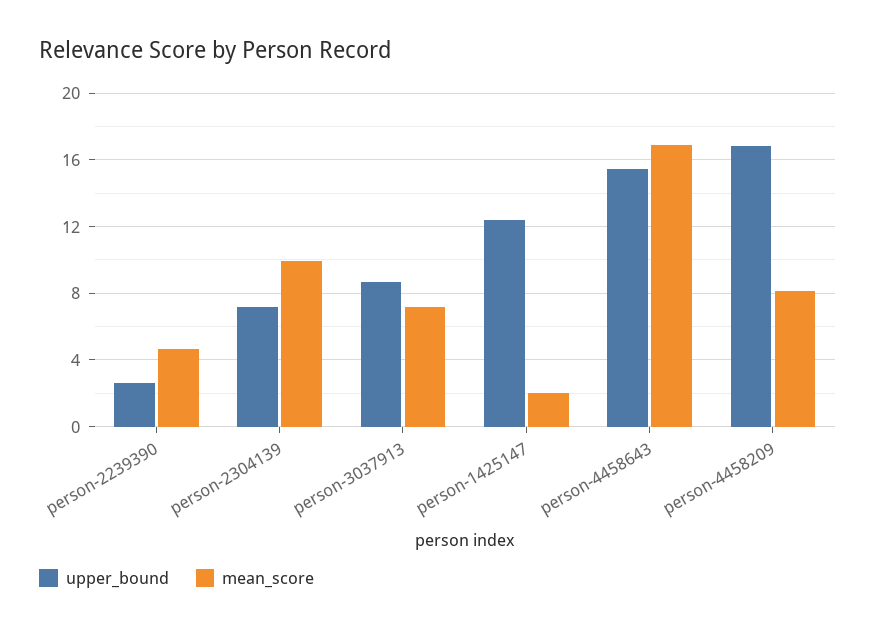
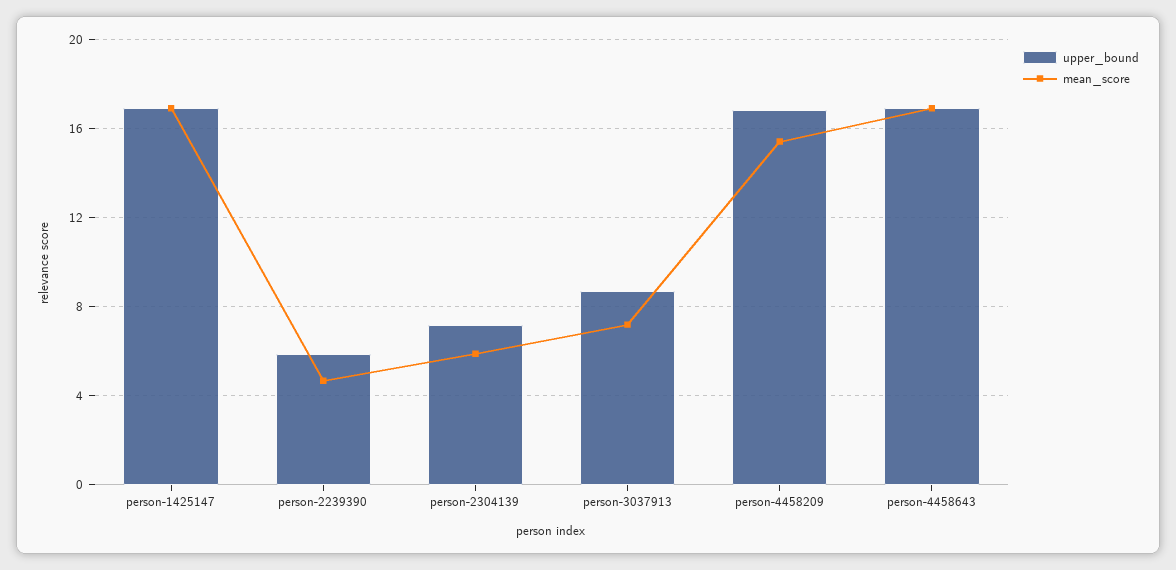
  {
    "upper_bound": {
-     "person-2239390": 2.5,
+     "person-2239390": 6,
      "person-2304139": 7,
      "person-3037913": 8.5,
-     "person-1425147": 12.5,
+     "person-1425147": 17,
-     "person-4458643": 15.5,
+     "person-4458643": 17,
      "person-4458209": 17
    },
    "mean_score": {
      "person-2239390": 4.5,
-     "person-2304139": 10,
+     "person-2304139": 6,
      "person-3037913": 7,
-     "person-1425147": 2,
+     "person-1425147": 17,
      "person-4458643": 17,
-     "person-4458209": 8
+     "person-4458209": 15.5
    }
  }

